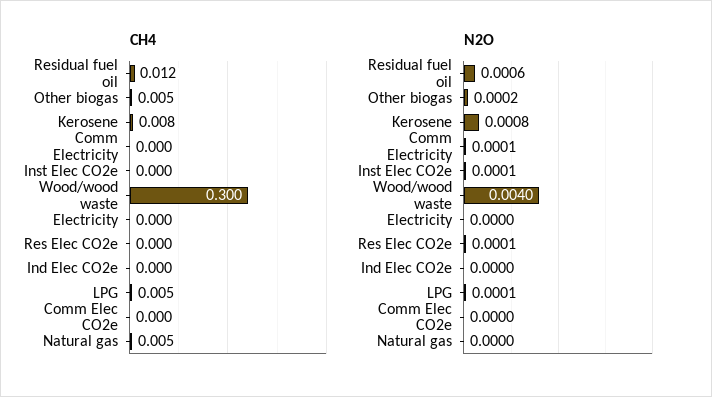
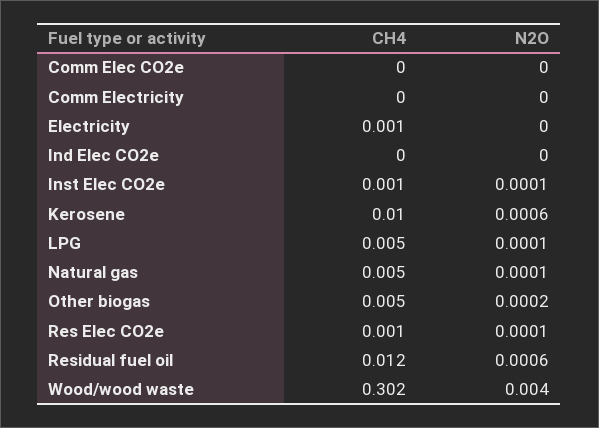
  {
    "CH4": {
      "Residual fuel oil": 0.012,
      "Other biogas": 0.005,
-     "Kerosene": 0.008,
+     "Kerosene": 0.01,
      "Comm Electricity": 0,
-     "Inst Elec CO2e": 0,
+     "Inst Elec CO2e": 0.001,
-     "Wood/wood waste": 0.3,
+     "Wood/wood waste": 0.302,
-     "Electricity": 0,
+     "Electricity": 0.001,
-     "Res Elec CO2e": 0,
+     "Res Elec CO2e": 0.001,
      "Ind Elec CO2e": 0,
      "LPG": 0.005,
      "Comm Elec CO2e": 0,
      "Natural gas": 0.005
    },
    "N2O": {
      "Residual fuel oil": 0.0006,
      "Other biogas": 0.0002,
-     "Kerosene": 0.0008,
+     "Kerosene": 0.0006,
-     "Comm Electricity": 0.0001,
+     "Comm Electricity": 0,
      "Inst Elec CO2e": 0.0001,
      "Wood/wood waste": 0.004,
      "Electricity": 0,
      "Res Elec CO2e": 0.0001,
      "Ind Elec CO2e": 0,
      "LPG": 0.0001,
      "Comm Elec CO2e": 0,
-     "Natural gas": 0
+     "Natural gas": 0.0001
    }
  }

